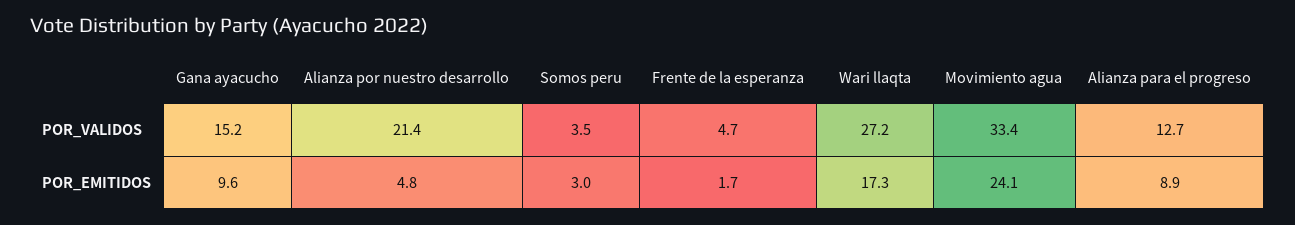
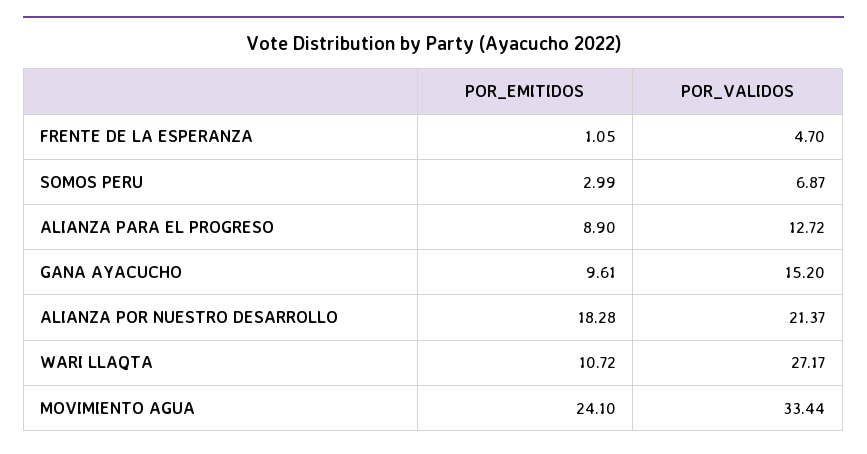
  {
    "Gana ayacucho": {
      "POR_VALIDOS": 15.2,
      "POR_EMITIDOS": 9.61
    },
    "Alianza por nuestro desarrollo": {
      "POR_VALIDOS": 21.37,
-     "POR_EMITIDOS": 4.8
+     "POR_EMITIDOS": 18.28
    },
    "Somos peru": {
-     "POR_VALIDOS": 3.5,
+     "POR_VALIDOS": 6.87,
      "POR_EMITIDOS": 2.99
    },
    "Frente de la esperanza": {
      "POR_VALIDOS": 4.7,
-     "POR_EMITIDOS": 1.7
+     "POR_EMITIDOS": 1.05
    },
    "Wari llaqta": {
      "POR_VALIDOS": 27.17,
-     "POR_EMITIDOS": 17.3
+     "POR_EMITIDOS": 10.72
    },
    "Movimiento agua": {
      "POR_VALIDOS": 33.44,
      "POR_EMITIDOS": 24.1
    },
    "Alianza para el progreso": {
      "POR_VALIDOS": 12.72,
      "POR_EMITIDOS": 8.9
    }
  }

